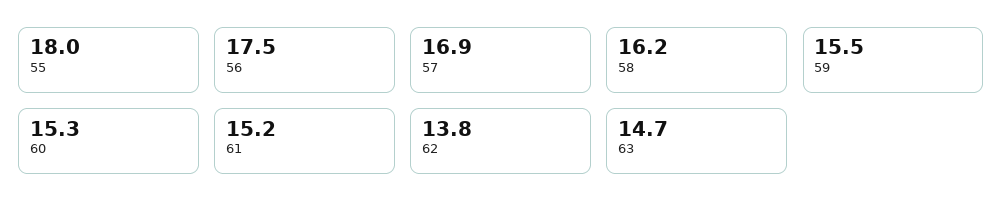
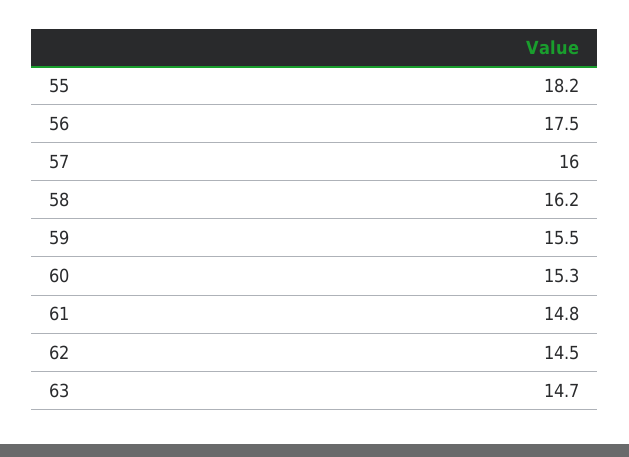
  {
-   "55": 18,
+   "55": 18.2,
    "56": 17.5,
-   "57": 16.9,
+   "57": 16,
    "58": 16.2,
    "59": 15.5,
    "60": 15.3,
-   "61": 15.2,
+   "61": 14.8,
-   "62": 13.8,
+   "62": 14.5,
    "63": 14.7
  }

